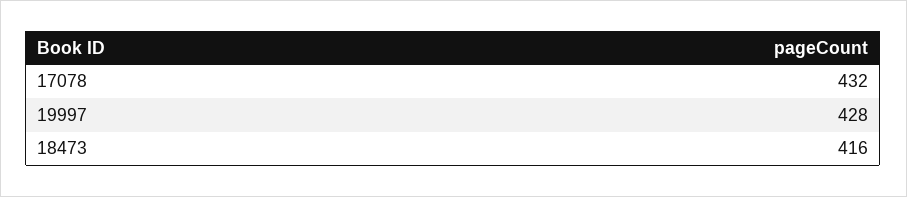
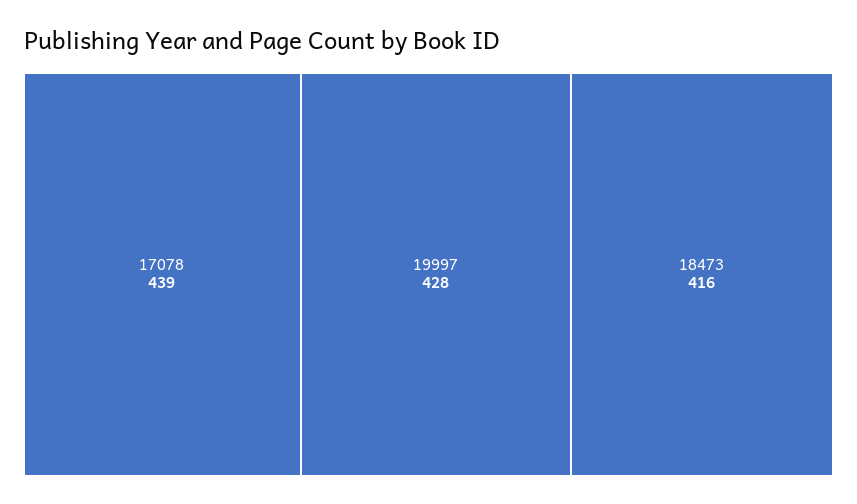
  {
-   "17078": 432,
+   "17078": 439,
    "19997": 428,
    "18473": 416
  }

